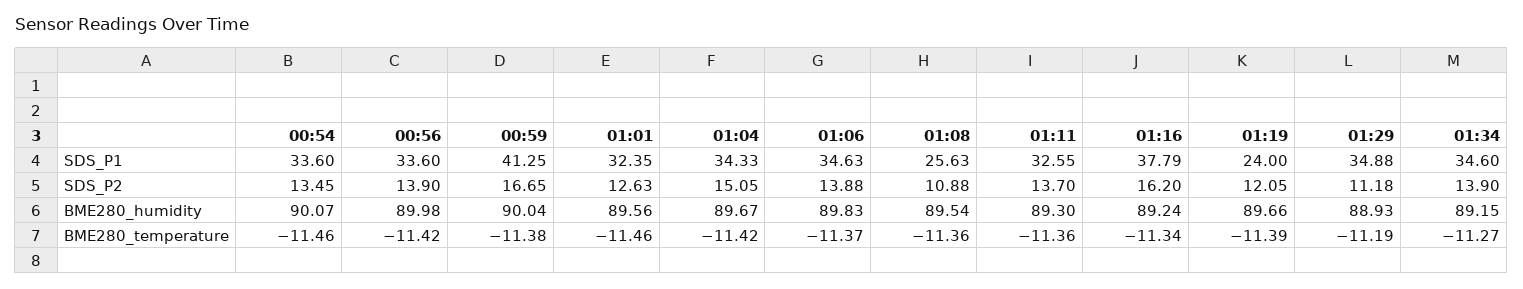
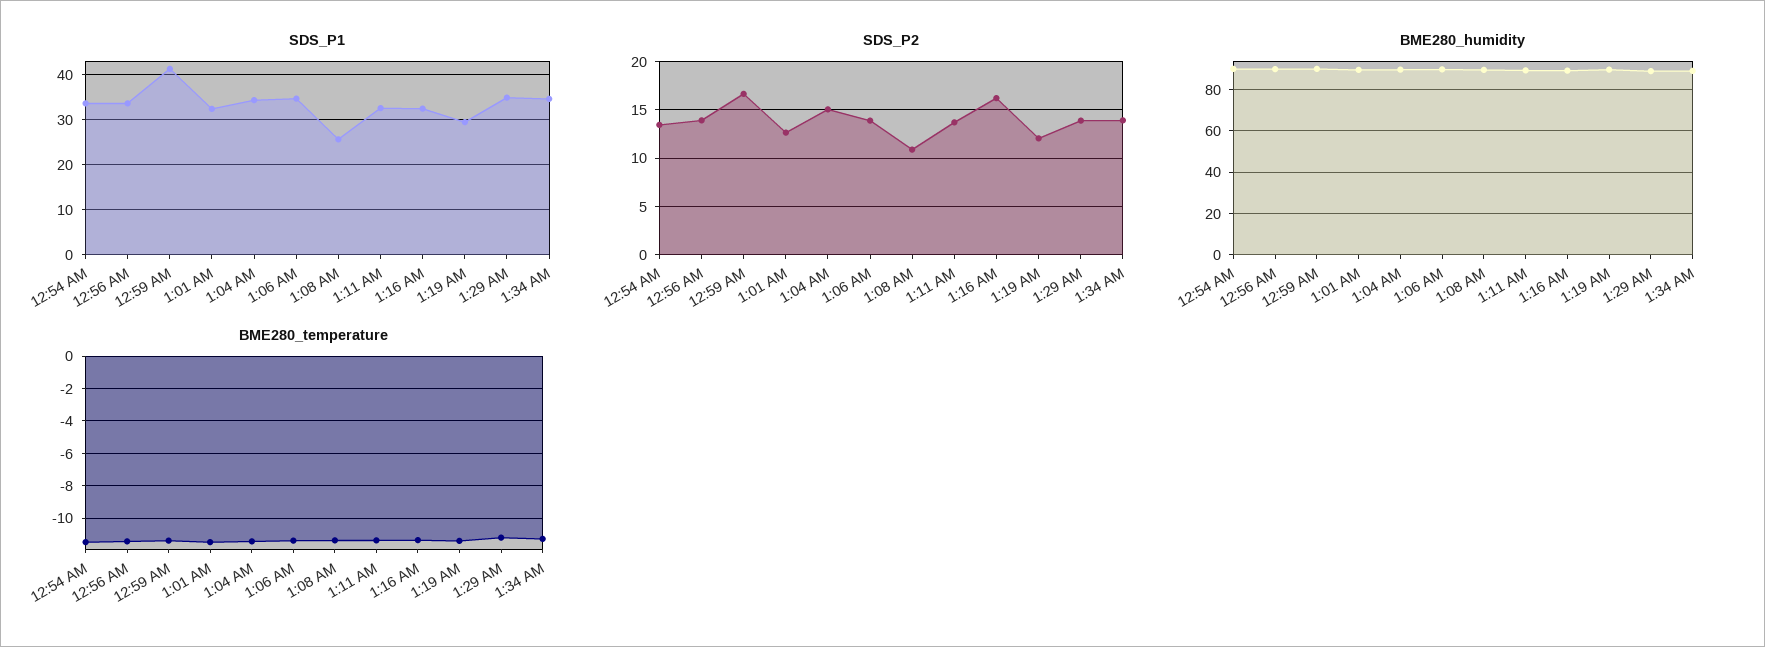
  {
    "SDS_P1": {
      "00:54": 33.6,
      "00:56": 33.6,
      "00:59": 41.25,
      "01:01": 32.35,
      "01:04": 34.33,
      "01:06": 34.63,
      "01:08": 25.63,
      "01:11": 32.55,
-     "01:16": 37.79,
+     "01:16": 32,
-     "01:19": 24,
+     "01:19": 30,
      "01:29": 34.88,
      "01:34": 34.6
    },
    "SDS_P2": {
      "00:54": 13.45,
      "00:56": 13.9,
      "00:59": 16.65,
      "01:01": 12.63,
      "01:04": 15.05,
      "01:06": 13.88,
      "01:08": 10.88,
      "01:11": 13.7,
      "01:16": 16.2,
      "01:19": 12.05,
-     "01:29": 11.18,
+     "01:29": 14,
      "01:34": 13.9
    },
    "BME280_humidity": {
      "00:54": 90.07,
      "00:56": 89.98,
      "00:59": 90.04,
      "01:01": 89.56,
      "01:04": 89.67,
      "01:06": 89.83,
      "01:08": 89.54,
      "01:11": 89.3,
      "01:16": 89.24,
      "01:19": 89.66,
      "01:29": 88.93,
      "01:34": 89.15
    },
    "BME280_temperature": {
      "00:54": -11.46,
      "00:56": -11.42,
      "00:59": -11.38,
      "01:01": -11.46,
      "01:04": -11.42,
      "01:06": -11.37,
      "01:08": -11.36,
      "01:11": -11.36,
      "01:16": -11.34,
      "01:19": -11.39,
      "01:29": -11.19,
      "01:34": -11.27
    }
  }

